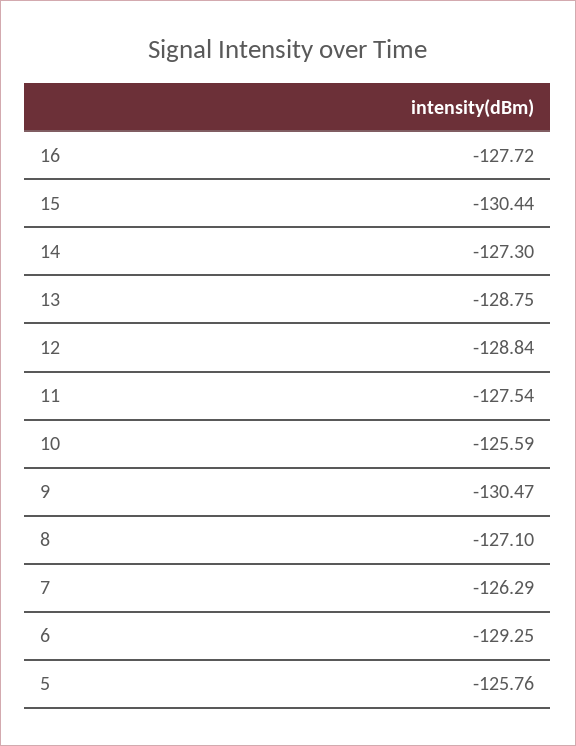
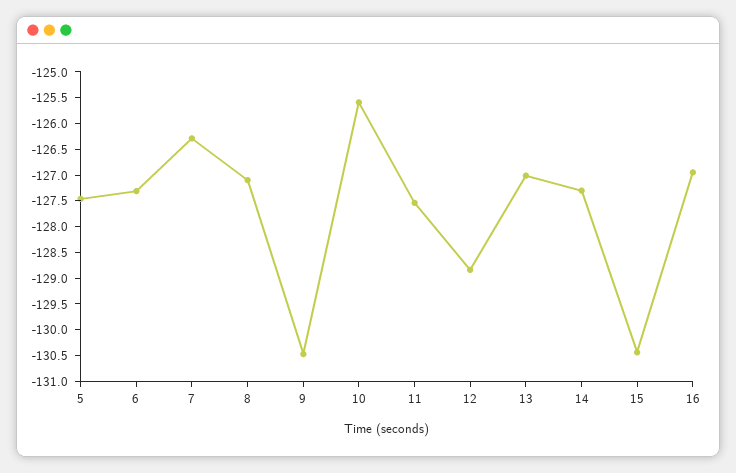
  {
-   "16": -127.72,
+   "16": -127,
    "15": -130.44,
    "14": -127.3,
-   "13": -128.75,
+   "13": -127,
    "12": -128.84,
    "11": -127.54,
    "10": -125.59,
    "9": -130.47,
    "8": -127.1,
    "7": -126.29,
-   "6": -129.25,
+   "6": -127.25,
-   "5": -125.76
+   "5": -127.5
  }

